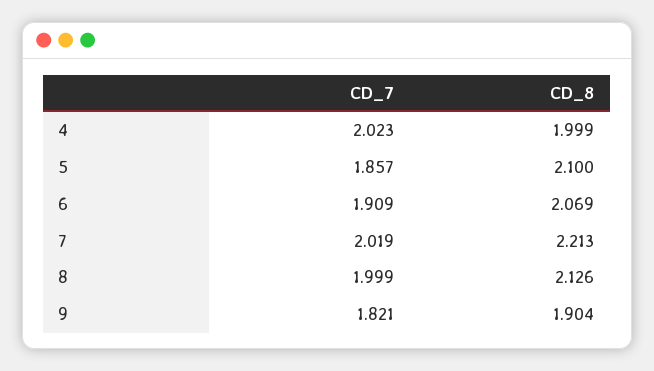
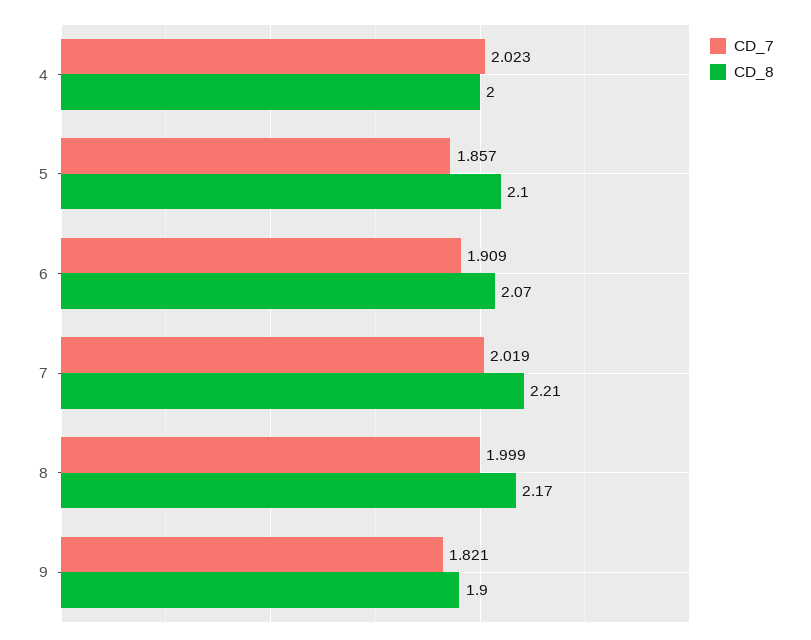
  {
    "CD_7": {
      "4": 2.023,
      "5": 1.857,
      "6": 1.909,
      "7": 2.019,
      "8": 1.999,
      "9": 1.821
    },
    "CD_8": {
      "4": 1.999,
      "5": 2.1,
      "6": 2.069,
      "7": 2.213,
-     "8": 2.126,
+     "8": 2.17,
      "9": 1.904
    }
  }

